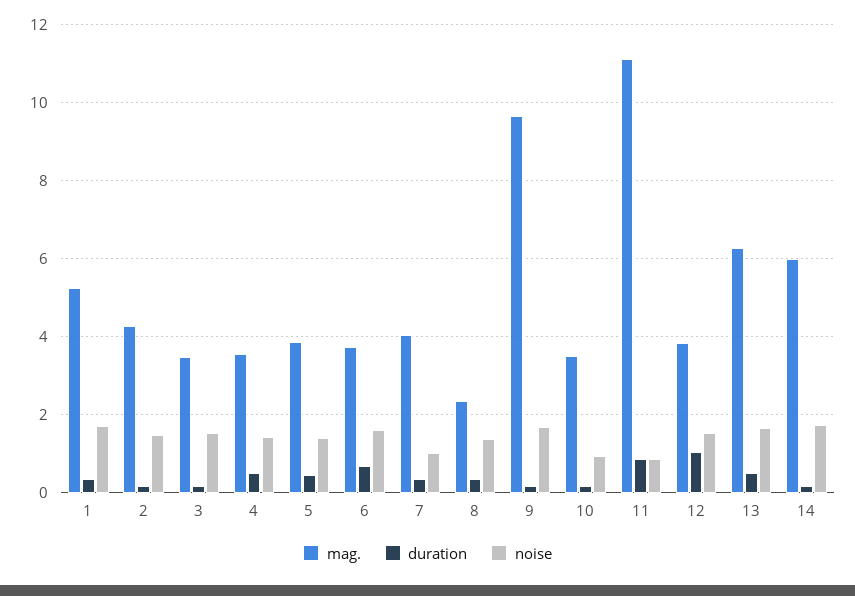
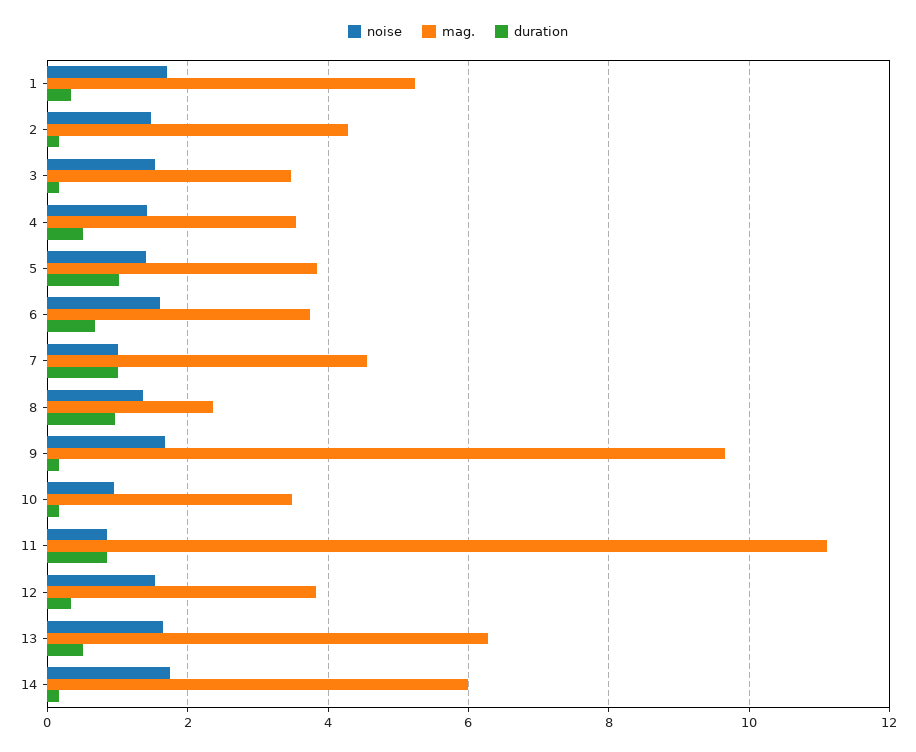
  {
    "mag.": {
      "1": 5.2,
      "2": 4.2,
      "3": 3.4,
      "4": 3.6,
      "5": 3.8,
      "6": 3.8,
-     "7": 4,
+     "7": 4.6,
      "8": 2.4,
      "9": 9.6,
      "10": 3.4,
      "11": 11.2,
      "12": 3.8,
      "13": 6.2,
      "14": 6
    },
    "duration": {
      "1": 0.4,
      "2": 0.2,
      "3": 0.2,
      "4": 0.6,
-     "5": 0.4,
+     "5": 1,
      "6": 0.6,
-     "7": 0.4,
+     "7": 1,
-     "8": 0.4,
+     "8": 1,
      "9": 0.2,
      "10": 0.2,
      "11": 0.8,
-     "12": 1,
+     "12": 0.4,
      "13": 0.6,
      "14": 0.2
    },
    "noise": {
      "1": 1.8,
      "2": 1.4,
      "3": 1.6,
      "4": 1.4,
      "5": 1.4,
      "6": 1.6,
      "7": 1,
      "8": 1.4,
      "9": 1.6,
      "10": 1,
      "11": 0.8,
      "12": 1.6,
      "13": 1.6,
      "14": 1.8
    }
  }

